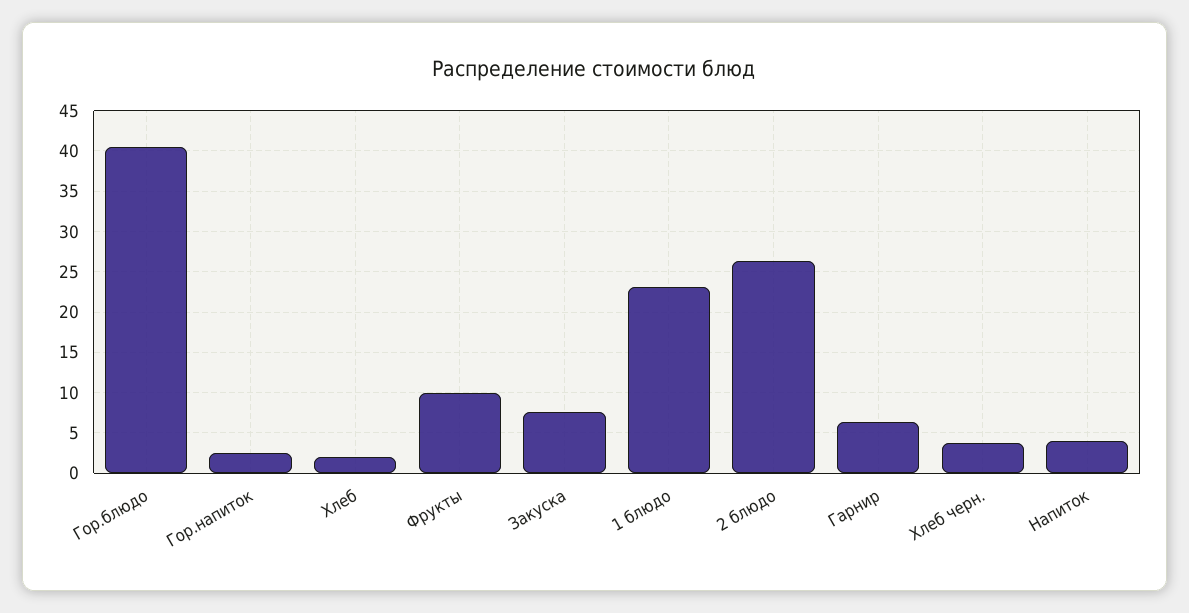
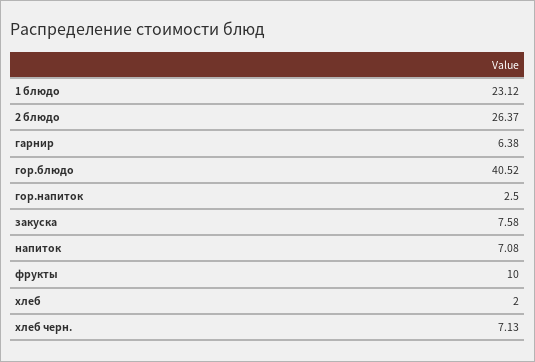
  {
    "Гор.блюдо": 40.52,
    "Гор.напиток": 2.5,
    "Хлеб": 2,
    "Фрукты": 10,
    "Закуска": 7.58,
    "1 блюдо": 23.12,
    "2 блюдо": 26.37,
    "Гарнир": 6.38,
-   "Хлеб черн.": 4,
+   "Хлеб черн.": 7.13,
-   "Напиток": 4
+   "Напиток": 7.08
  }

